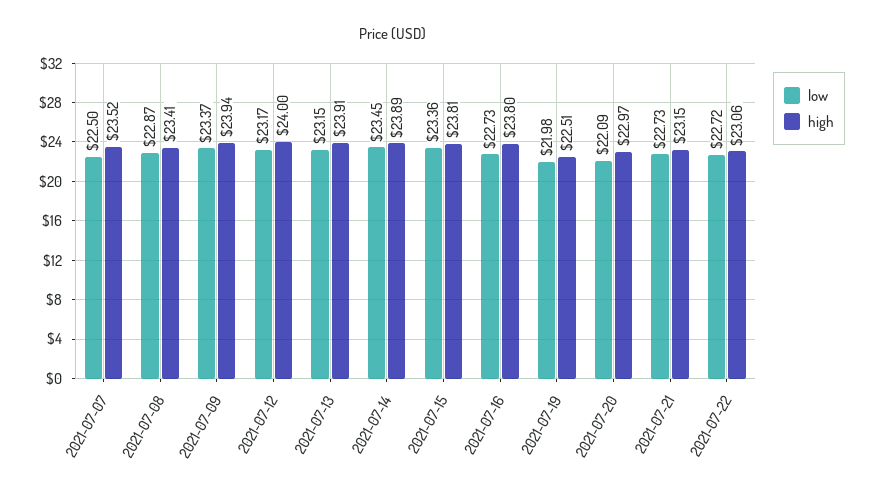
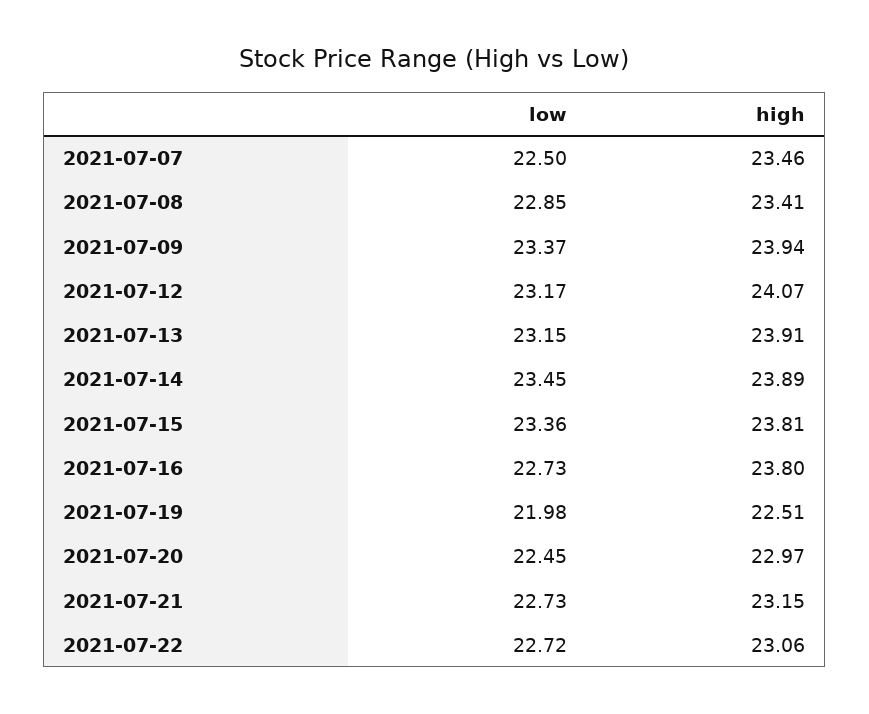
  {
    "low": {
      "2021-07-07": 22.5,
-     "2021-07-08": 22.87,
+     "2021-07-08": 22.85,
      "2021-07-09": 23.37,
      "2021-07-12": 23.17,
      "2021-07-13": 23.15,
      "2021-07-14": 23.45,
      "2021-07-15": 23.36,
      "2021-07-16": 22.73,
      "2021-07-19": 21.98,
-     "2021-07-20": 22.09,
+     "2021-07-20": 22.45,
      "2021-07-21": 22.73,
      "2021-07-22": 22.72
    },
    "high": {
-     "2021-07-07": 23.52,
+     "2021-07-07": 23.46,
      "2021-07-08": 23.41,
      "2021-07-09": 23.94,
-     "2021-07-12": 24,
+     "2021-07-12": 24.07,
      "2021-07-13": 23.91,
      "2021-07-14": 23.89,
      "2021-07-15": 23.81,
      "2021-07-16": 23.8,
      "2021-07-19": 22.51,
      "2021-07-20": 22.97,
      "2021-07-21": 23.15,
      "2021-07-22": 23.06
    }
  }

